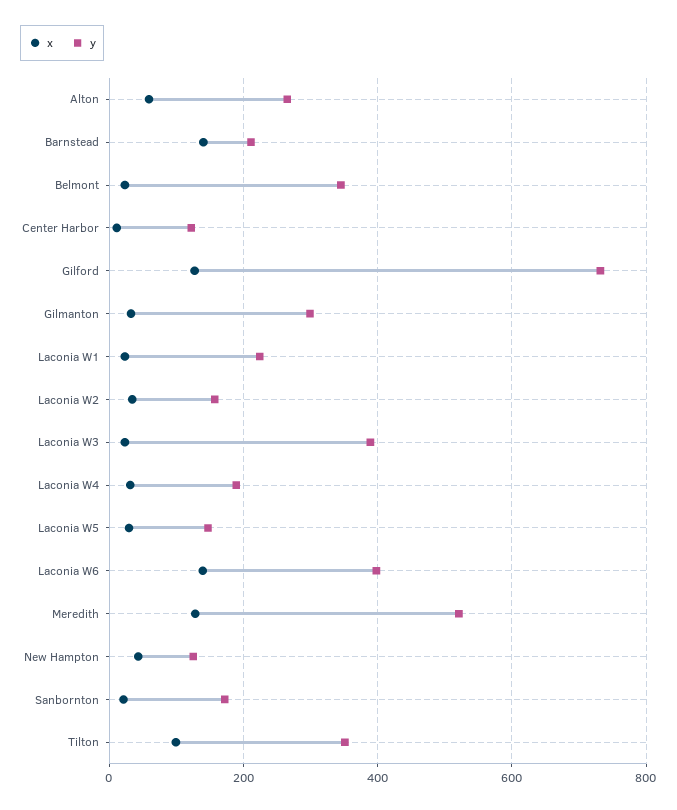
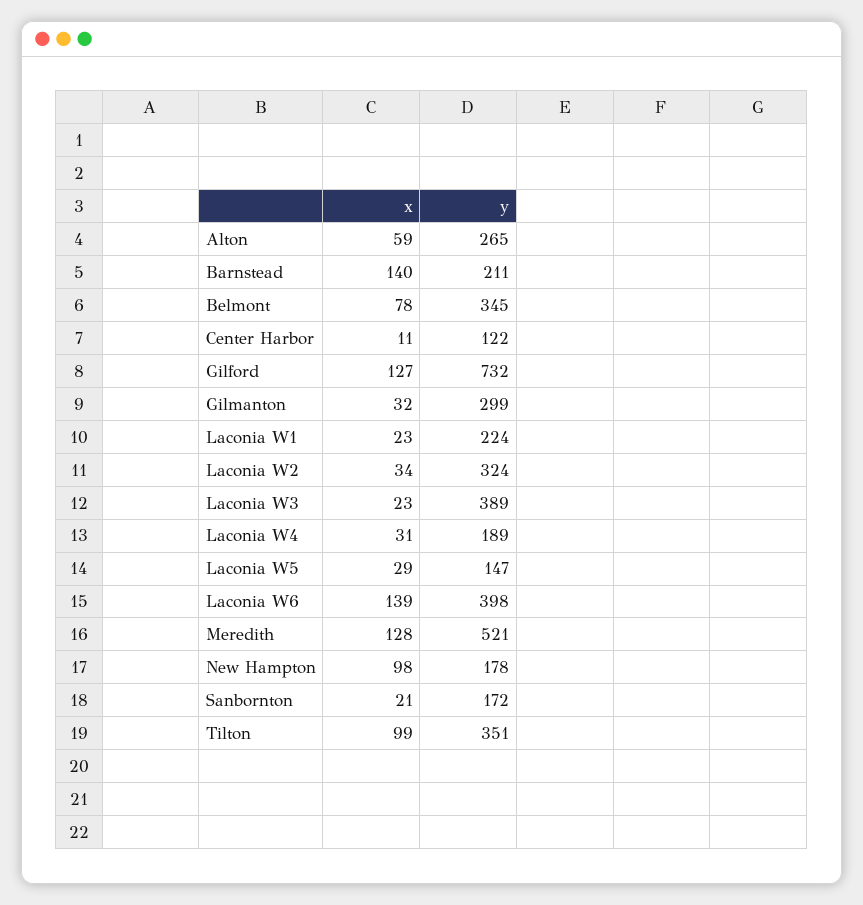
  {
    "x": {
      "Alton": 59,
      "Barnstead": 140,
-     "Belmont": 20,
+     "Belmont": 78,
      "Center Harbor": 11,
      "Gilford": 127,
      "Gilmanton": 32,
      "Laconia W1": 23,
      "Laconia W2": 34,
      "Laconia W3": 23,
      "Laconia W4": 31,
      "Laconia W5": 29,
      "Laconia W6": 139,
      "Meredith": 128,
-     "New Hampton": 40,
+     "New Hampton": 98,
      "Sanbornton": 21,
      "Tilton": 99
    },
    "y": {
      "Alton": 265,
      "Barnstead": 211,
      "Belmont": 345,
      "Center Harbor": 122,
      "Gilford": 732,
      "Gilmanton": 299,
      "Laconia W1": 224,
-     "Laconia W2": 160,
+     "Laconia W2": 324,
      "Laconia W3": 389,
      "Laconia W4": 189,
      "Laconia W5": 147,
      "Laconia W6": 398,
      "Meredith": 521,
-     "New Hampton": 120,
+     "New Hampton": 178,
      "Sanbornton": 172,
      "Tilton": 351
    }
  }

